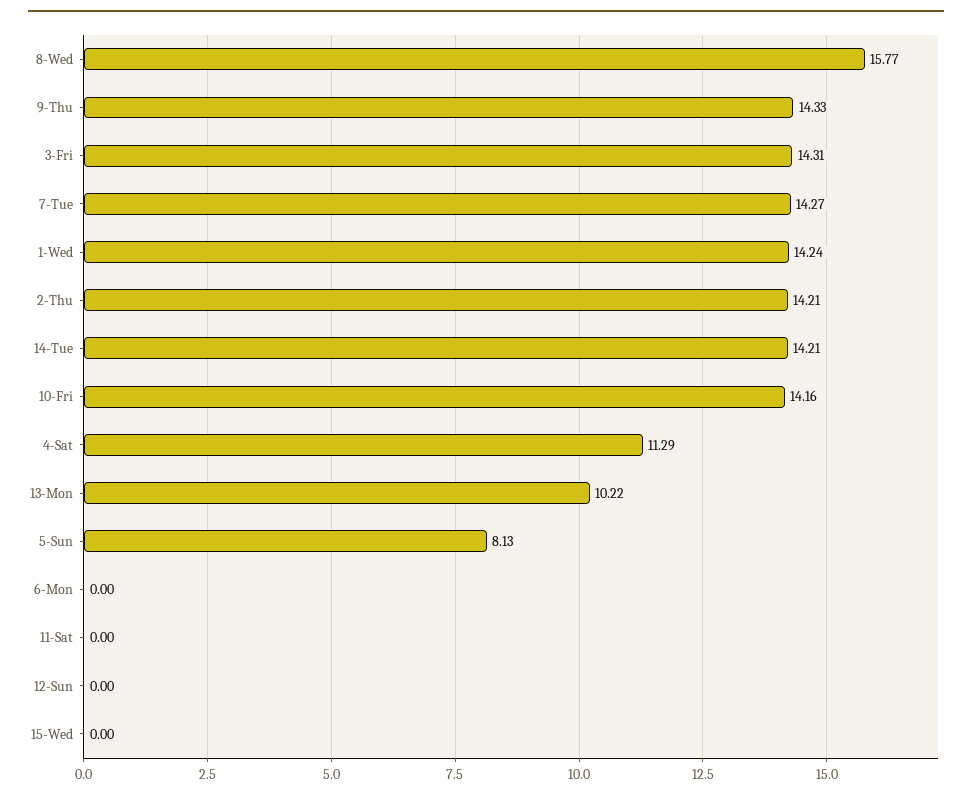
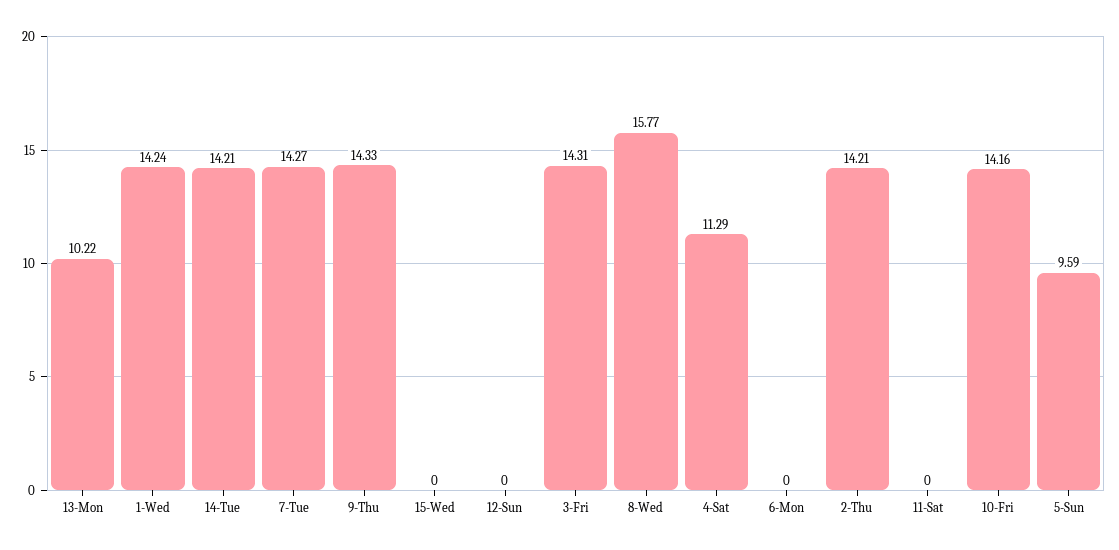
  {
    "8-Wed": 15.77,
    "9-Thu": 14.33,
    "3-Fri": 14.31,
    "7-Tue": 14.27,
    "1-Wed": 14.24,
    "2-Thu": 14.21,
    "14-Tue": 14.21,
    "10-Fri": 14.16,
    "4-Sat": 11.29,
    "13-Mon": 10.22,
-   "5-Sun": 8.13,
+   "5-Sun": 9.59,
    "6-Mon": 0,
    "11-Sat": 0,
    "12-Sun": 0,
    "15-Wed": 0
  }

